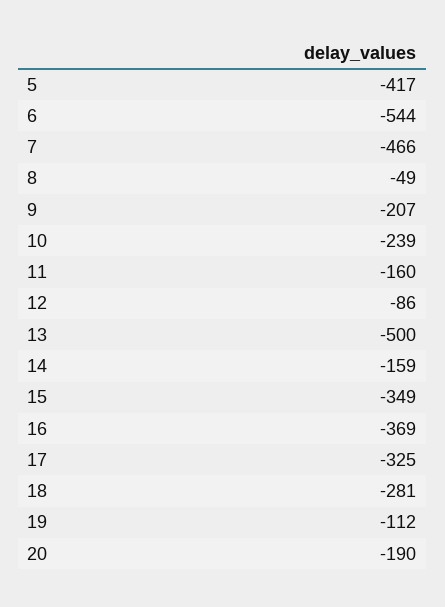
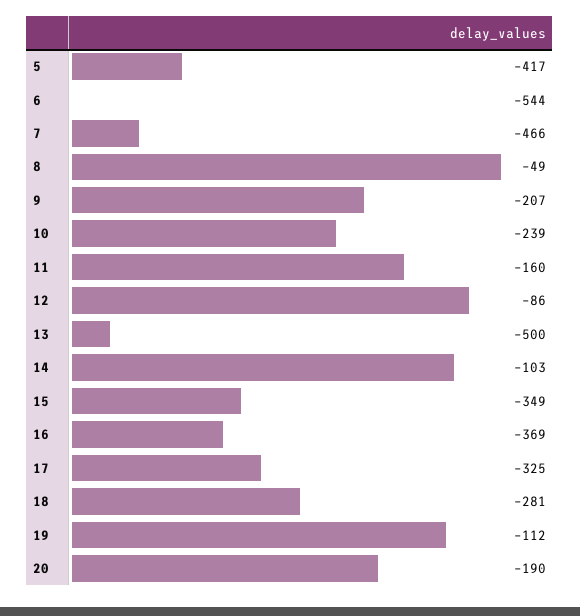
  {
    "5": -417,
    "6": -544,
    "7": -466,
    "8": -49,
    "9": -207,
    "10": -239,
    "11": -160,
    "12": -86,
    "13": -500,
-   "14": -159,
+   "14": -103,
    "15": -349,
    "16": -369,
    "17": -325,
    "18": -281,
    "19": -112,
    "20": -190
  }

